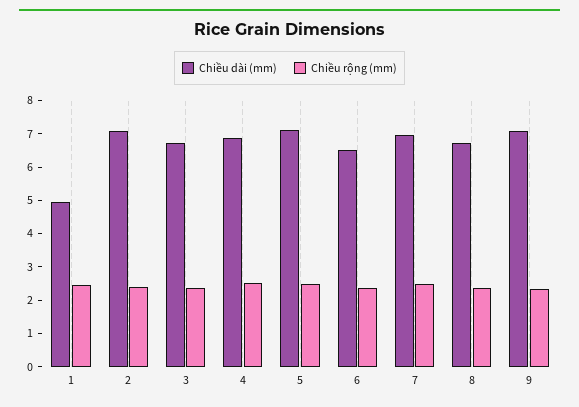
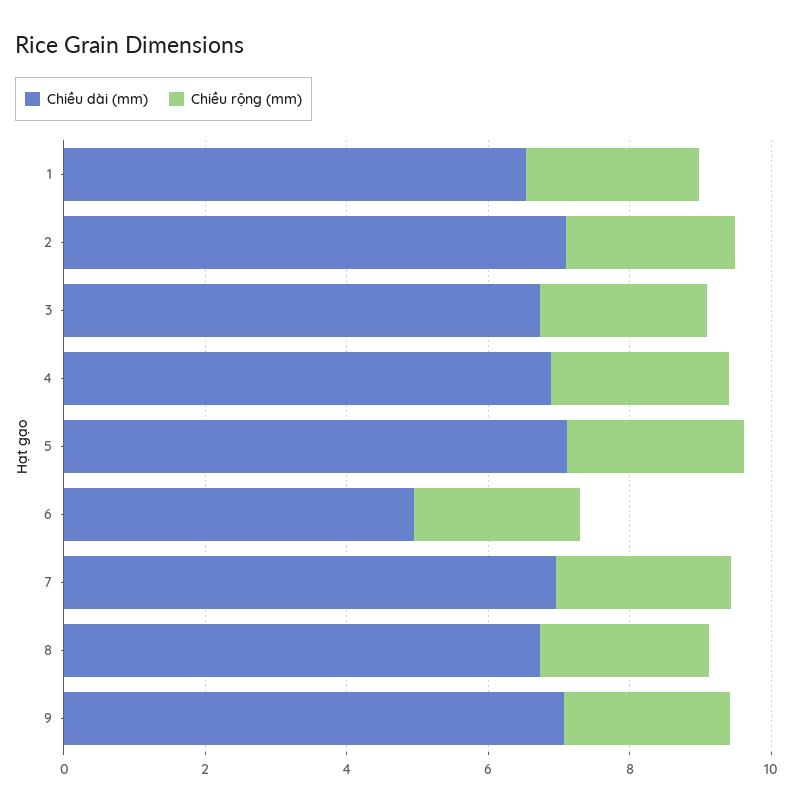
  {
    "Chiều dài (mm)": {
-     "1": 5,
+     "1": 6.5,
      "2": 7,
      "3": 6.75,
      "4": 7,
      "5": 7,
-     "6": 6.5,
+     "6": 5,
      "7": 7,
      "8": 6.75,
      "9": 7
    },
    "Chiều rộng (mm)": {
      "1": 2.5,
      "2": 2.5,
      "3": 2.25,
      "4": 2.5,
      "5": 2.5,
      "6": 2.25,
      "7": 2.5,
      "8": 2.5,
      "9": 2.25
    }
  }

